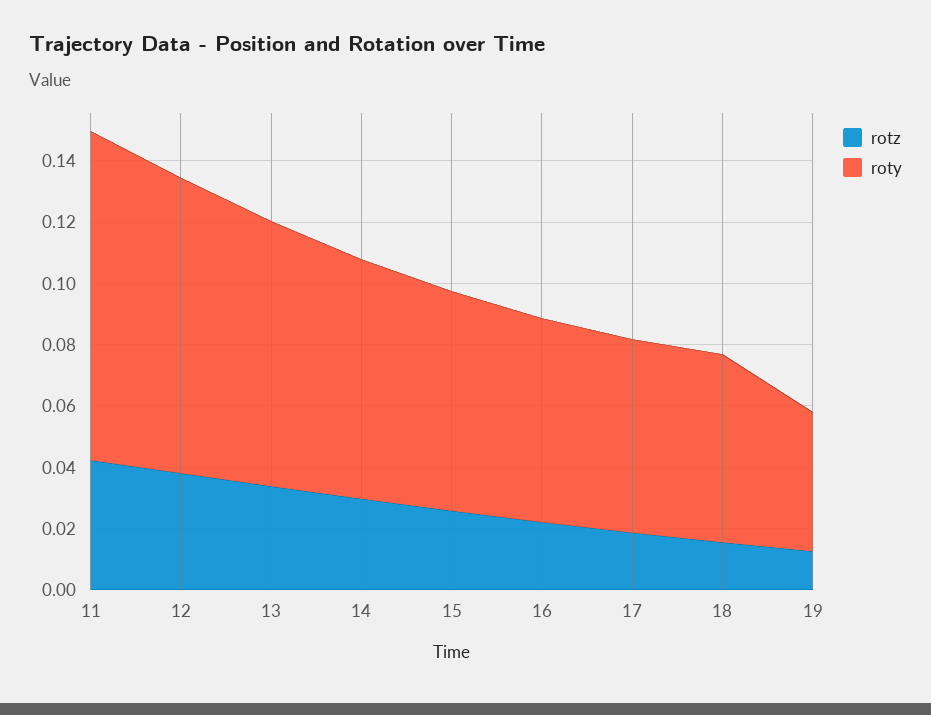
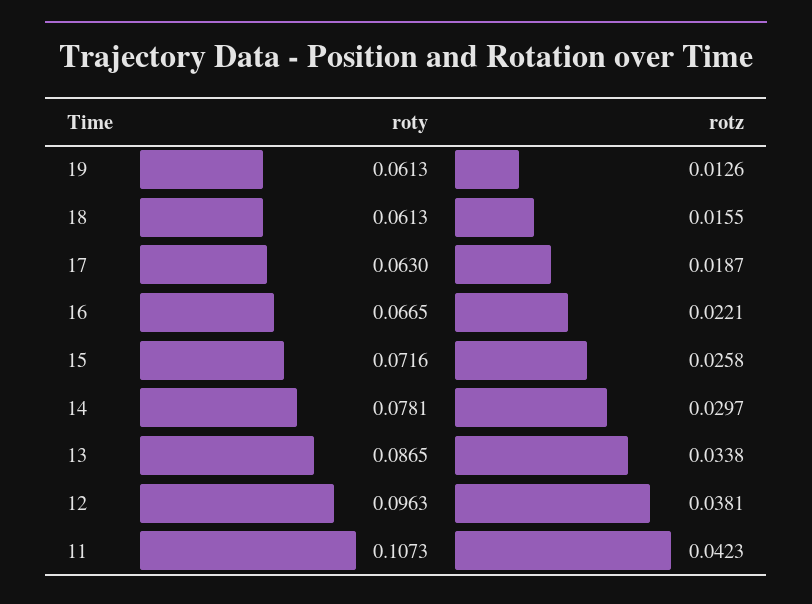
  {
    "rotz": {
      "11": 0.0423,
      "12": 0.0381,
      "13": 0.0338,
      "14": 0.0297,
      "15": 0.0258,
      "16": 0.0221,
      "17": 0.0187,
      "18": 0.0155,
      "19": 0.0126
    },
    "roty": {
      "11": 0.1073,
      "12": 0.0963,
      "13": 0.0865,
      "14": 0.0781,
      "15": 0.0716,
      "16": 0.0665,
      "17": 0.063,
      "18": 0.0613,
-     "19": 0.045
+     "19": 0.0613
    }
  }

